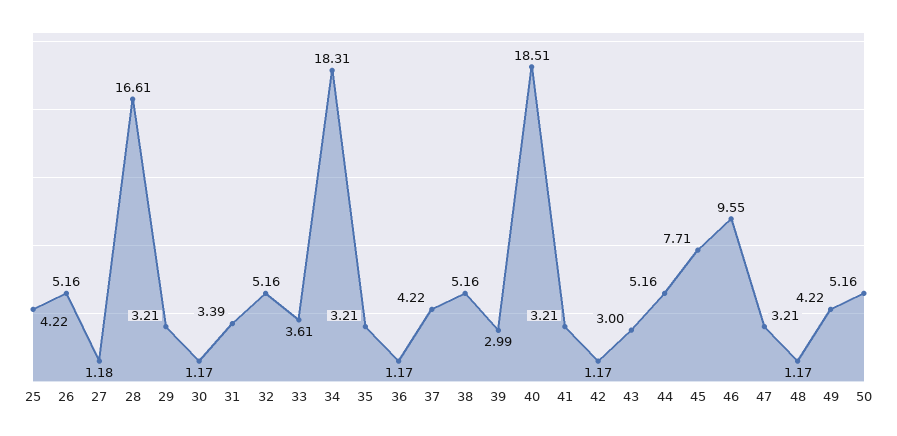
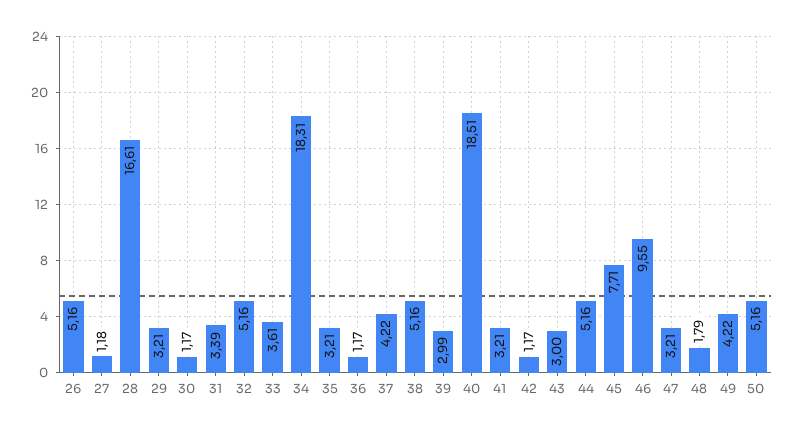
  {
-   "25": 4.22,
    "26": 5.16,
    "27": 1.18,
    "28": 16.61,
    "29": 3.21,
    "30": 1.17,
    "31": 3.39,
    "32": 5.16,
    "33": 3.61,
    "34": 18.31,
    "35": 3.21,
    "36": 1.17,
    "37": 4.22,
    "38": 5.16,
    "39": 2.99,
    "40": 18.51,
    "41": 3.21,
    "42": 1.17,
    "43": 3,
    "44": 5.16,
    "45": 7.71,
    "46": 9.55,
    "47": 3.21,
-   "48": 1.17,
+   "48": 1.79,
    "49": 4.22,
    "50": 5.16
  }

